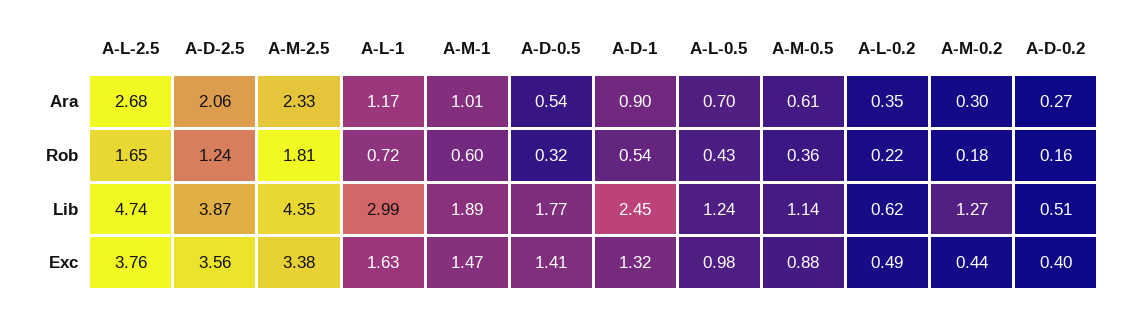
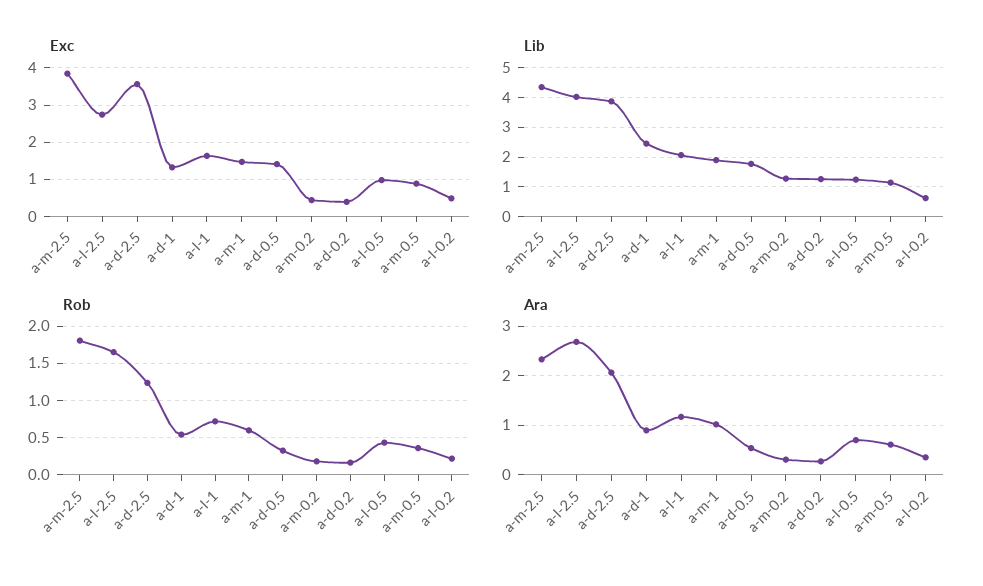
  {
    "Ara": {
      "A-L-2.5": 2.68,
      "A-D-2.5": 2.06,
      "A-M-2.5": 2.33,
      "A-L-1": 1.17,
      "A-M-1": 1.01,
      "A-D-0.5": 0.54,
      "A-D-1": 0.9,
      "A-L-0.5": 0.7,
      "A-M-0.5": 0.61,
      "A-L-0.2": 0.35,
      "A-M-0.2": 0.3,
      "A-D-0.2": 0.27
    },
    "Rob": {
      "A-L-2.5": 1.65,
      "A-D-2.5": 1.24,
      "A-M-2.5": 1.81,
      "A-L-1": 0.72,
      "A-M-1": 0.6,
      "A-D-0.5": 0.32,
      "A-D-1": 0.54,
      "A-L-0.5": 0.43,
      "A-M-0.5": 0.36,
      "A-L-0.2": 0.22,
      "A-M-0.2": 0.18,
      "A-D-0.2": 0.16
    },
    "Lib": {
-     "A-L-2.5": 4.74,
+     "A-L-2.5": 4,
      "A-D-2.5": 3.87,
      "A-M-2.5": 4.35,
-     "A-L-1": 2.99,
+     "A-L-1": 2,
      "A-M-1": 1.89,
      "A-D-0.5": 1.77,
      "A-D-1": 2.45,
      "A-L-0.5": 1.24,
      "A-M-0.5": 1.14,
      "A-L-0.2": 0.62,
      "A-M-0.2": 1.27,
-     "A-D-0.2": 0.51
+     "A-D-0.2": 1.25
    },
    "Exc": {
-     "A-L-2.5": 3.76,
+     "A-L-2.5": 2.8,
      "A-D-2.5": 3.56,
-     "A-M-2.5": 3.38,
+     "A-M-2.5": 3.8,
      "A-L-1": 1.63,
      "A-M-1": 1.47,
      "A-D-0.5": 1.41,
      "A-D-1": 1.32,
      "A-L-0.5": 0.98,
      "A-M-0.5": 0.88,
      "A-L-0.2": 0.49,
      "A-M-0.2": 0.44,
      "A-D-0.2": 0.4
    }
  }

